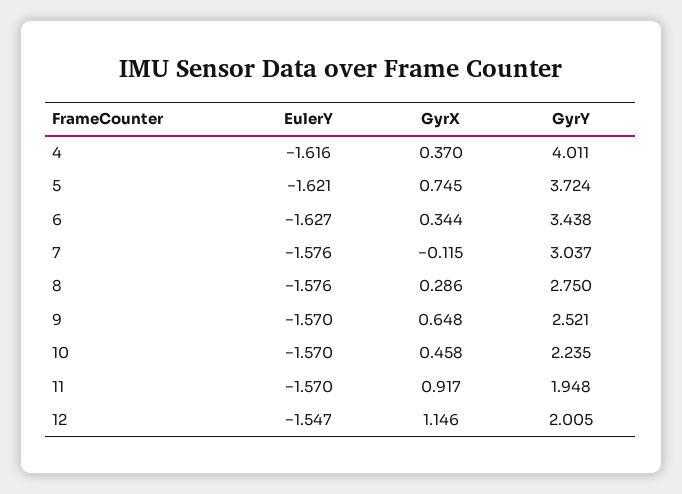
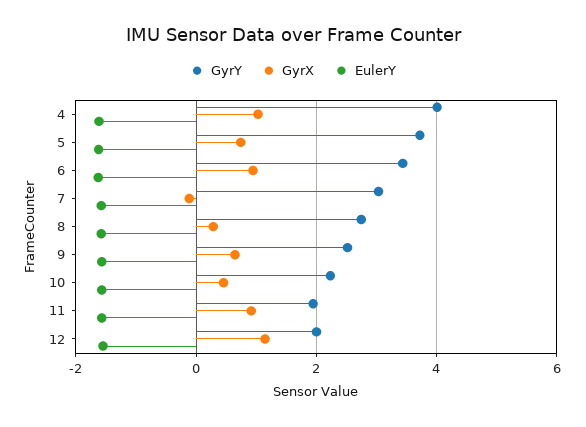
  {
    "EulerY": {
      "4": -1.616,
      "5": -1.621,
      "6": -1.627,
      "7": -1.576,
      "8": -1.576,
      "9": -1.57,
      "10": -1.57,
      "11": -1.57,
      "12": -1.547
    },
    "GyrX": {
-     "4": 0.37,
+     "4": 1,
      "5": 0.745,
-     "6": 0.344,
+     "6": 1,
      "7": -0.115,
      "8": 0.286,
      "9": 0.648,
      "10": 0.458,
      "11": 0.917,
      "12": 1.146
    },
    "GyrY": {
      "4": 4.011,
      "5": 3.724,
      "6": 3.438,
      "7": 3.037,
      "8": 2.75,
      "9": 2.521,
      "10": 2.235,
      "11": 1.948,
      "12": 2.005
    }
  }

